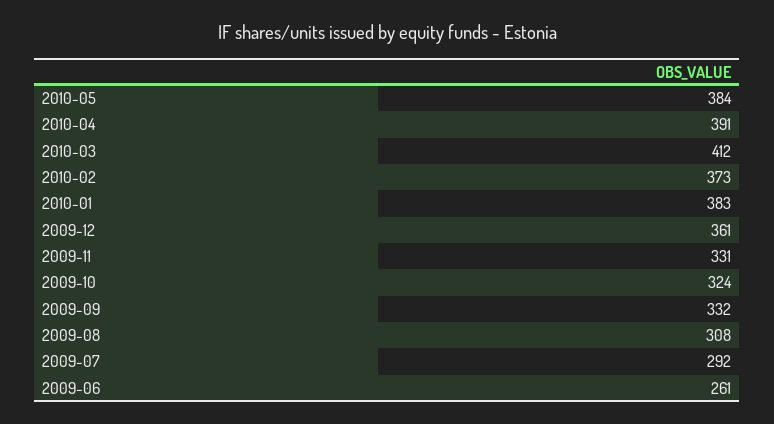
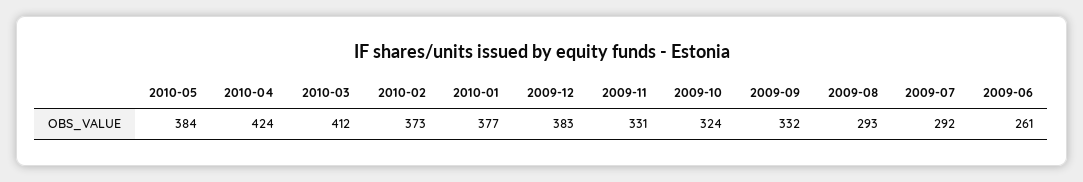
  {
    "2010-05": 384,
-   "2010-04": 391,
+   "2010-04": 424,
    "2010-03": 412,
    "2010-02": 373,
-   "2010-01": 383,
+   "2010-01": 377,
-   "2009-12": 361,
+   "2009-12": 383,
    "2009-11": 331,
    "2009-10": 324,
    "2009-09": 332,
-   "2009-08": 308,
+   "2009-08": 293,
    "2009-07": 292,
    "2009-06": 261
  }

